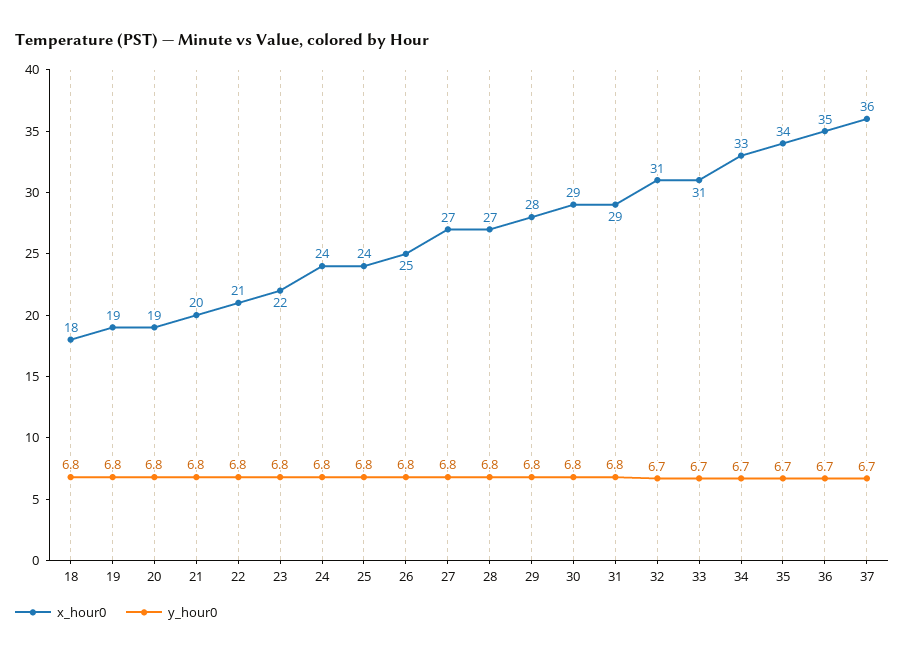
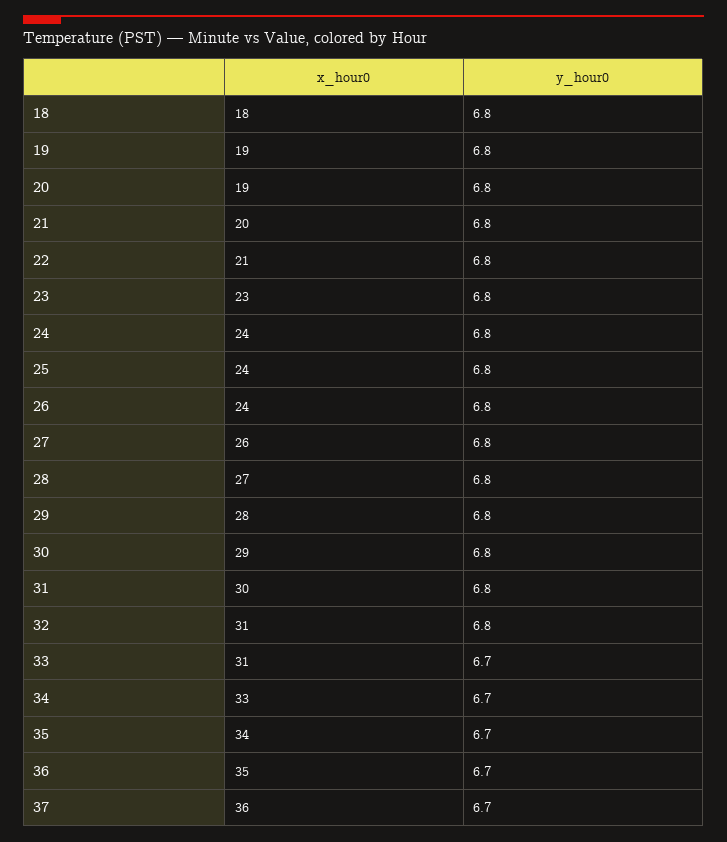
  {
    "x_hour0": {
      "18": 18,
      "19": 19,
      "20": 19,
      "21": 20,
      "22": 21,
-     "23": 22,
+     "23": 23,
      "24": 24,
      "25": 24,
-     "26": 25,
+     "26": 24,
-     "27": 27,
+     "27": 26,
      "28": 27,
      "29": 28,
      "30": 29,
-     "31": 29,
+     "31": 30,
      "32": 31,
      "33": 31,
      "34": 33,
      "35": 34,
      "36": 35,
      "37": 36
    },
    "y_hour0": {
      "18": 6.8,
      "19": 6.8,
      "20": 6.8,
      "21": 6.8,
      "22": 6.8,
      "23": 6.8,
      "24": 6.8,
      "25": 6.8,
      "26": 6.8,
      "27": 6.8,
      "28": 6.8,
      "29": 6.8,
      "30": 6.8,
      "31": 6.8,
-     "32": 6.7,
+     "32": 6.8,
      "33": 6.7,
      "34": 6.7,
      "35": 6.7,
      "36": 6.7,
      "37": 6.7
    }
  }

